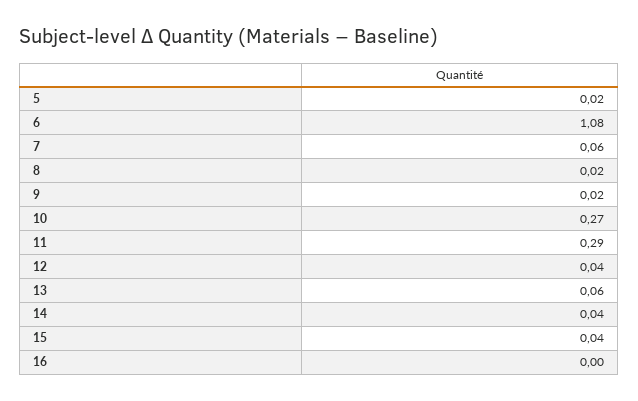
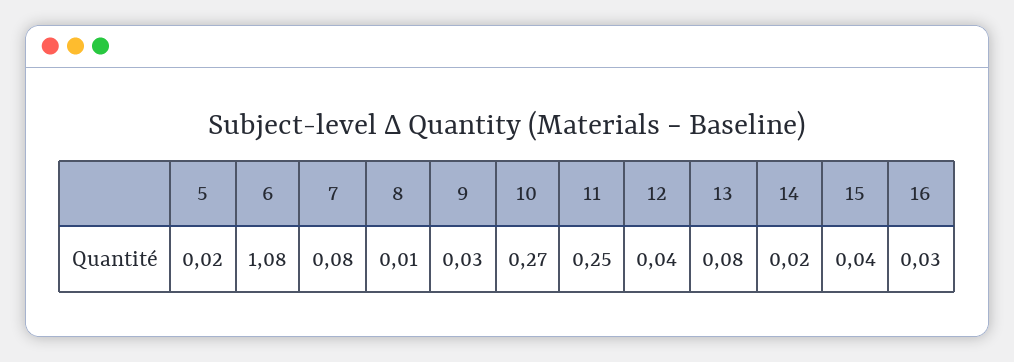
  {
    "5": 0.02,
    "6": 1.08,
-   "7": 0.06,
+   "7": 0.08,
-   "8": 0.02,
+   "8": 0.01,
-   "9": 0.02,
+   "9": 0.03,
    "10": 0.27,
-   "11": 0.29,
+   "11": 0.25,
    "12": 0.04,
-   "13": 0.06,
+   "13": 0.08,
-   "14": 0.04,
+   "14": 0.02,
    "15": 0.04,
-   "16": 0
+   "16": 0.03
  }

